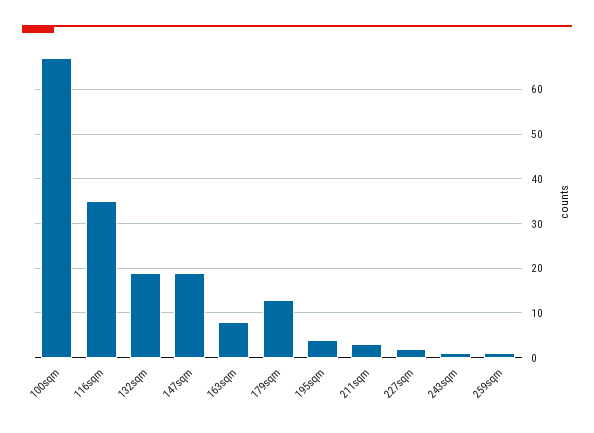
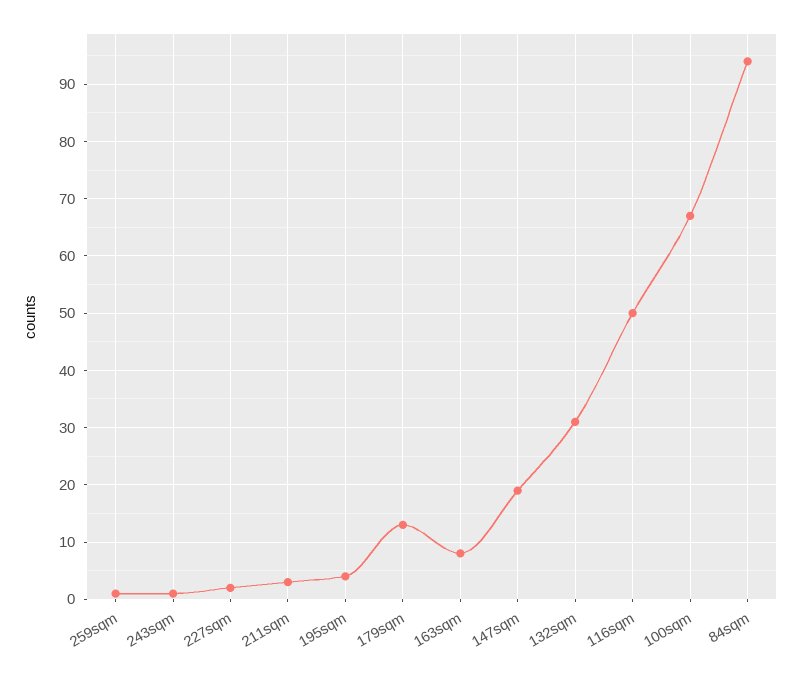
  {
    "100sqm": 65,
-   "116sqm": 35,
+   "116sqm": 50,
-   "132sqm": 20,
+   "132sqm": 30,
    "147sqm": 20,
    "163sqm": 10,
    "179sqm": 15,
    "195sqm": 5,
    "211sqm": 5,
    "227sqm": 0,
    "243sqm": 0,
-   "259sqm": 0
+   "259sqm": 0,
+   "84sqm": 95
  }

